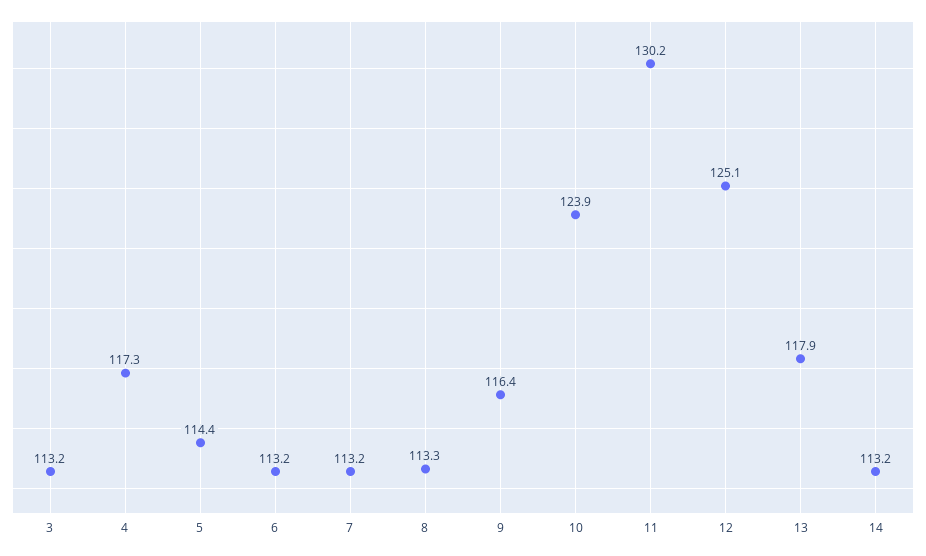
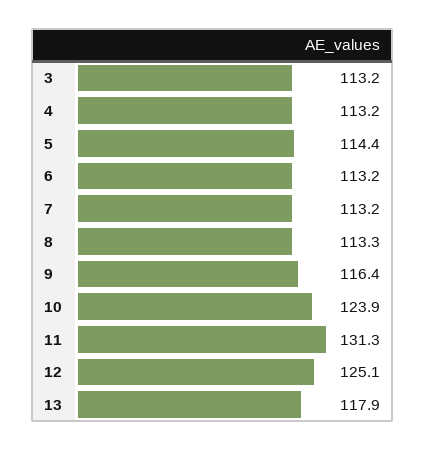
  {
    "3": 113.2,
-   "4": 117.3,
+   "4": 113.2,
    "5": 114.4,
    "6": 113.2,
    "7": 113.2,
    "8": 113.3,
    "9": 116.4,
    "10": 123.9,
-   "11": 130.2,
+   "11": 131.3,
    "12": 125.1,
-   "13": 117.9,
+   "13": 117.9
-   "14": 113.2
  }

